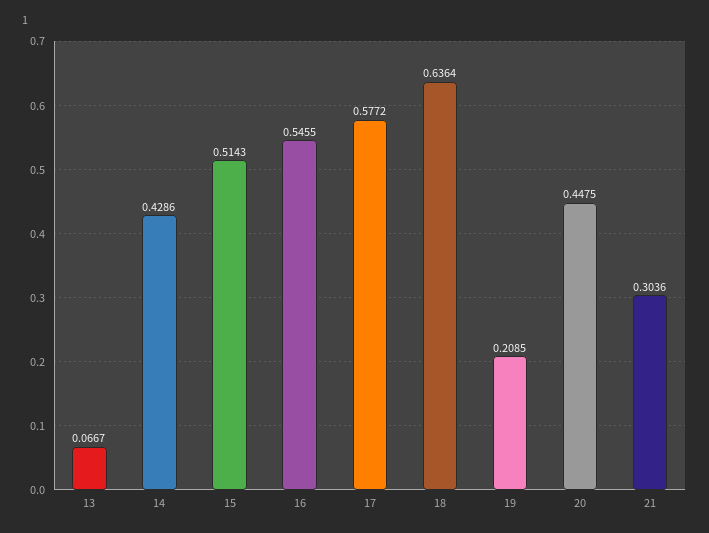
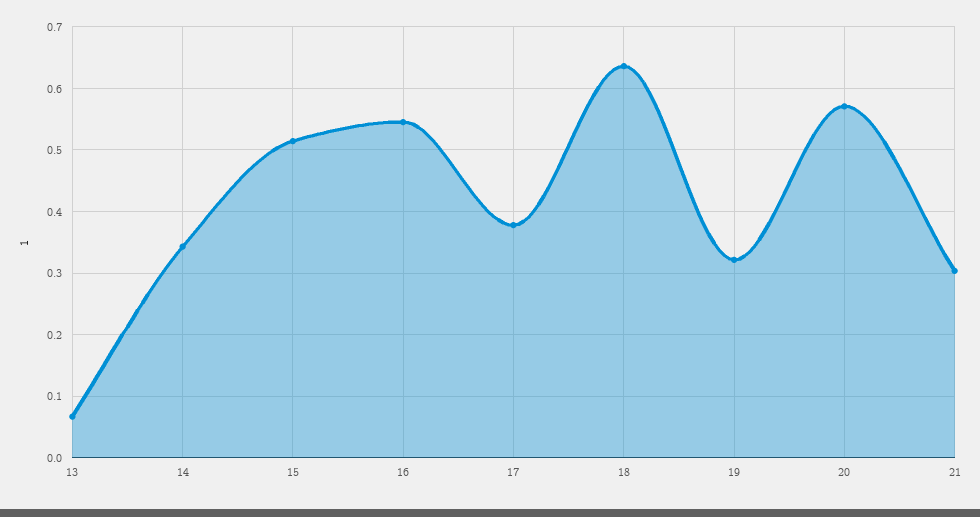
  {
    "13": 0.0667,
-   "14": 0.4286,
+   "14": 0.34,
    "15": 0.5143,
    "16": 0.5455,
-   "17": 0.5772,
+   "17": 0.38,
    "18": 0.6364,
-   "19": 0.2085,
+   "19": 0.32,
-   "20": 0.4475,
+   "20": 0.57,
    "21": 0.3036
  }

